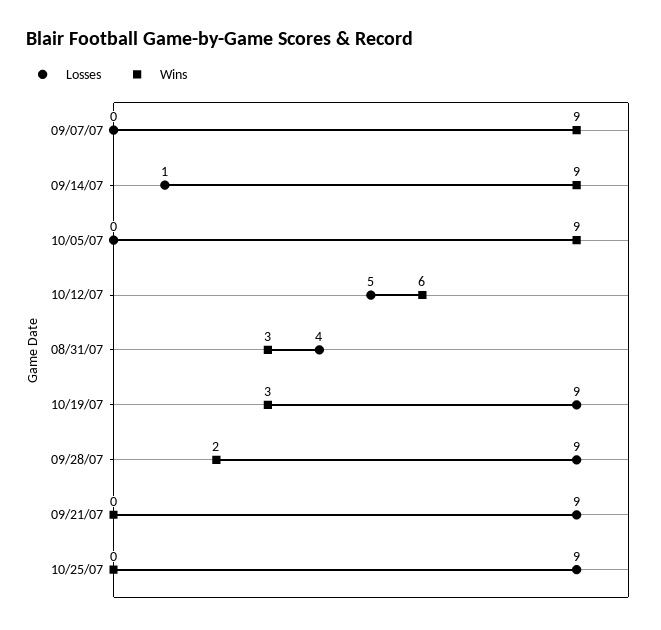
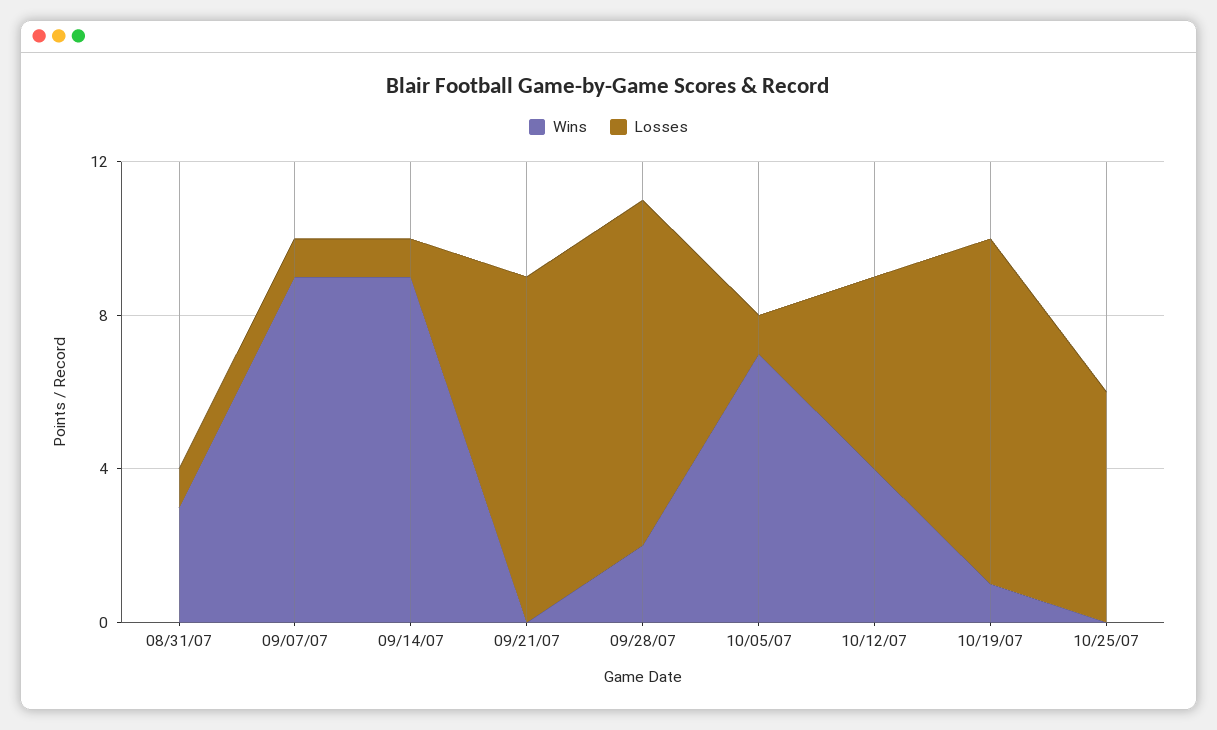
  {
    "Losses": {
-     "09/07/07": 0,
+     "09/07/07": 1,
      "09/14/07": 1,
-     "10/05/07": 0,
+     "10/05/07": 1,
      "10/12/07": 5,
-     "08/31/07": 4,
+     "08/31/07": 1,
      "10/19/07": 9,
      "09/28/07": 9,
      "09/21/07": 9,
-     "10/25/07": 9
+     "10/25/07": 6
    },
    "Wins": {
      "09/07/07": 9,
      "09/14/07": 9,
-     "10/05/07": 9,
+     "10/05/07": 7,
-     "10/12/07": 6,
+     "10/12/07": 4,
      "08/31/07": 3,
-     "10/19/07": 3,
+     "10/19/07": 1,
      "09/28/07": 2,
      "09/21/07": 0,
      "10/25/07": 0
    }
  }

